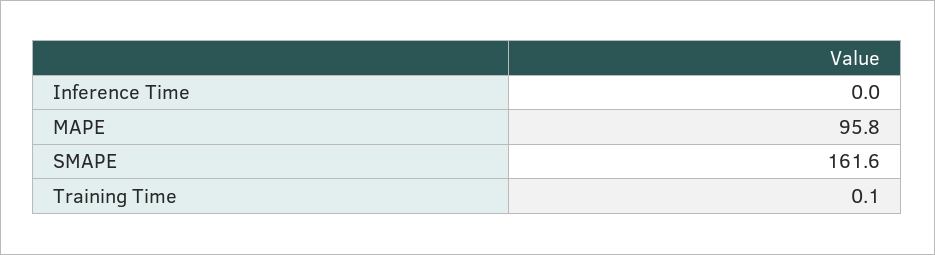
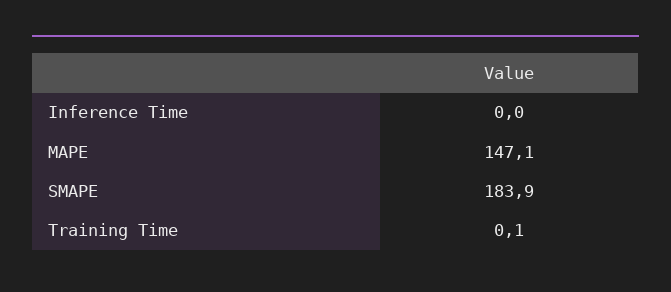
  {
    "Inference Time": 0,
-   "MAPE": 95.8,
+   "MAPE": 147.1,
-   "SMAPE": 161.6,
+   "SMAPE": 183.9,
    "Training Time": 0.1
  }

